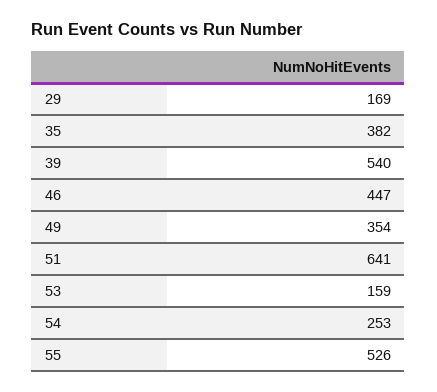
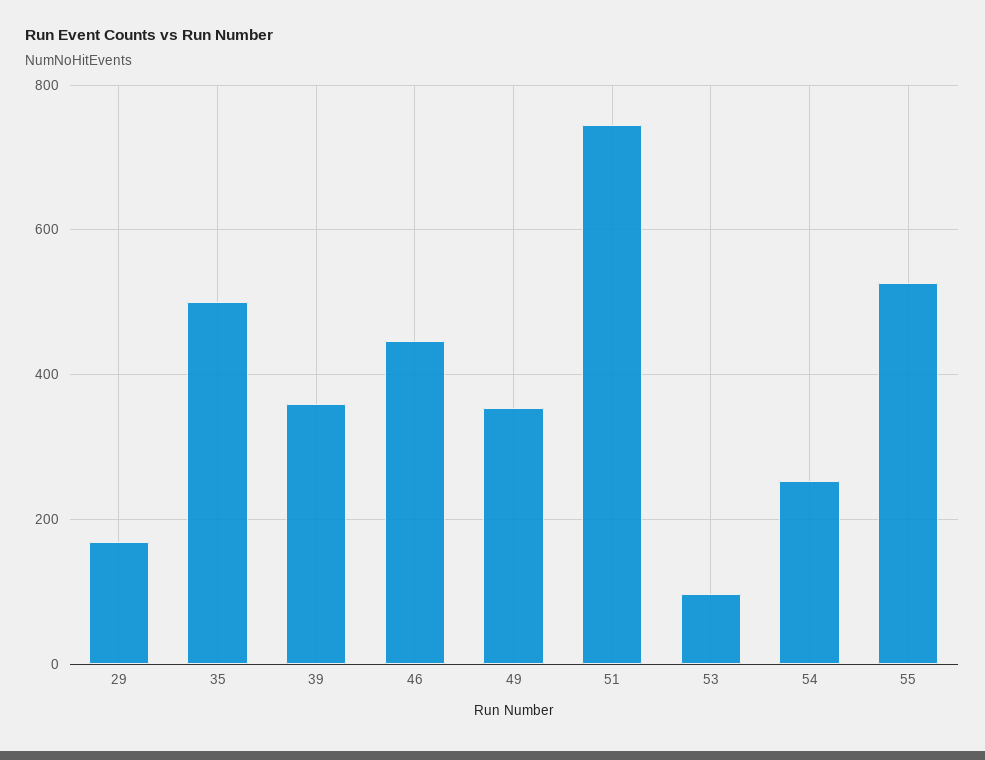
  {
    "29": 169,
-   "35": 382,
+   "35": 500,
-   "39": 540,
+   "39": 360,
    "46": 447,
    "49": 354,
-   "51": 641,
+   "51": 740,
-   "53": 159,
+   "53": 100,
    "54": 253,
    "55": 526
  }

